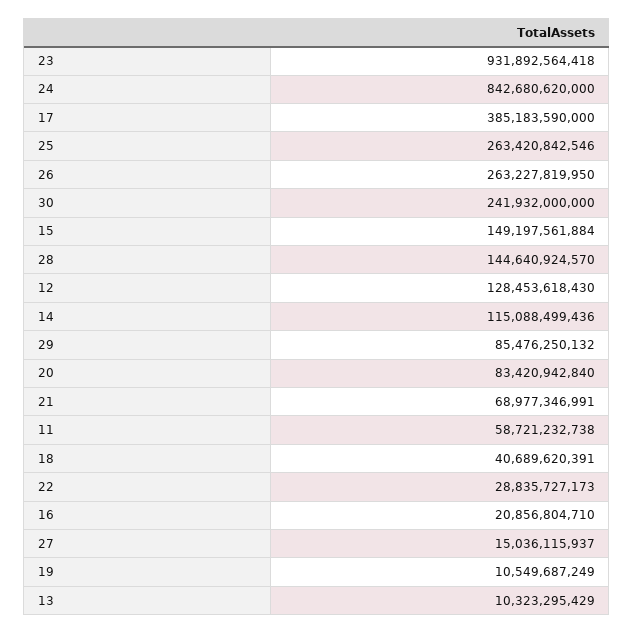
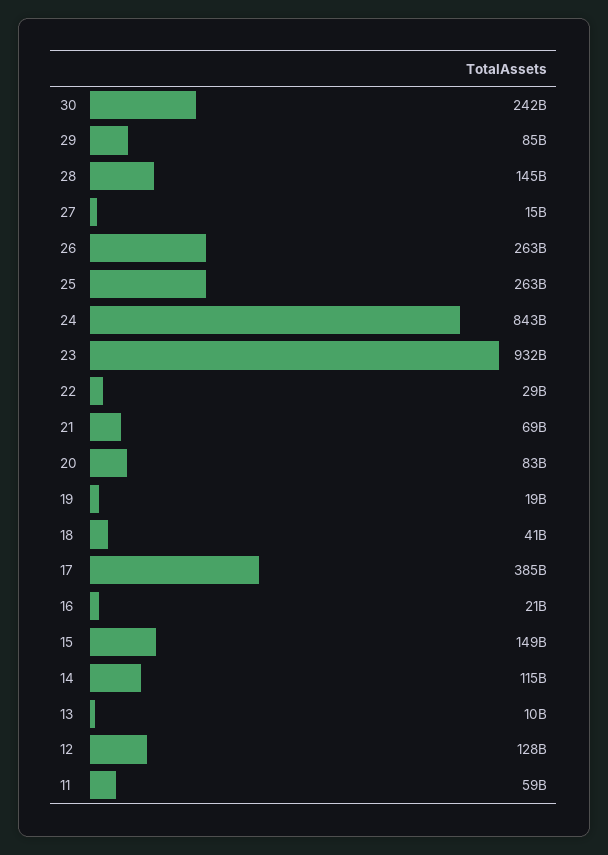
  {
    "23": 931892564418,
    "24": 842680620000,
    "17": 385183590000,
    "25": 263420842546,
    "26": 263227819950,
    "30": 241932000000,
    "15": 149197561884,
    "28": 144640924570,
    "12": 128453618430,
    "14": 115088499436,
    "29": 85476250132,
    "20": 83420942840,
    "21": 68977346991,
    "11": 58721232738,
    "18": 40689620391,
    "22": 28835727173,
    "16": 20856804710,
    "27": 15036115937,
-   "19": 10549687249,
+   "19": 19000000000,
    "13": 10323295429
  }

